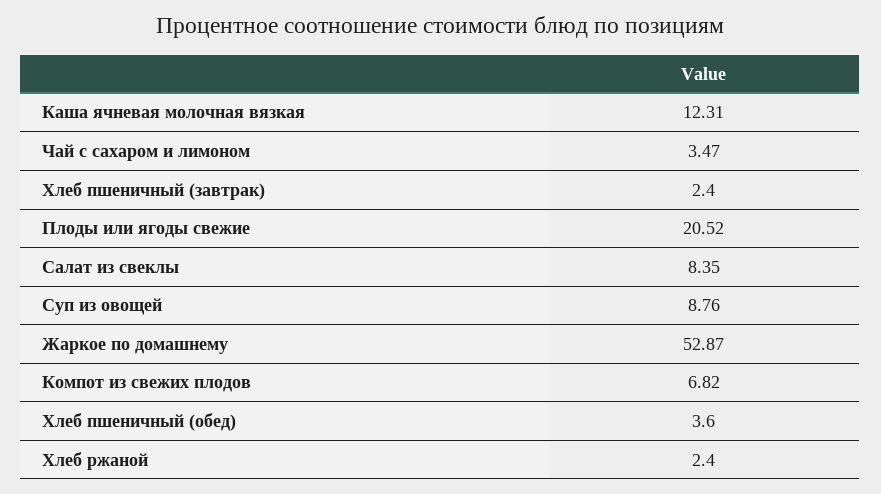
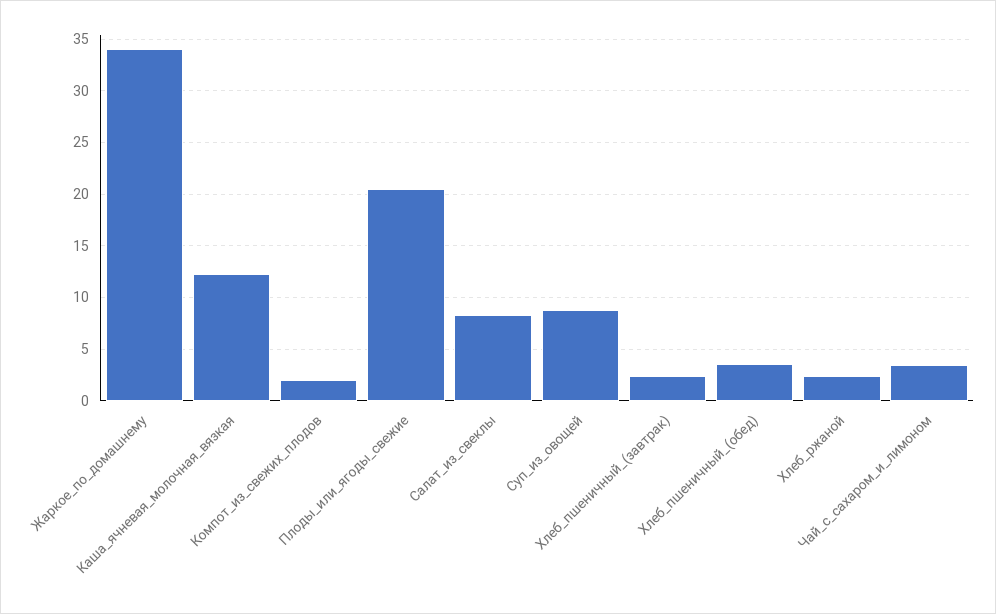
  {
    "Каша ячневая молочная вязкая": 12.31,
    "Чай с сахаром и лимоном": 3.47,
    "Хлеб пшеничный (завтрак)": 2.4,
    "Плоды или ягоды свежие": 20.52,
    "Салат из свеклы": 8.35,
    "Суп из овощей": 8.76,
-   "Жаркое по домашнему": 52.87,
+   "Жаркое по домашнему": 34,
-   "Компот из свежих плодов": 6.82,
+   "Компот из свежих плодов": 2,
    "Хлеб пшеничный (обед)": 3.6,
    "Хлеб ржаной": 2.4
  }

